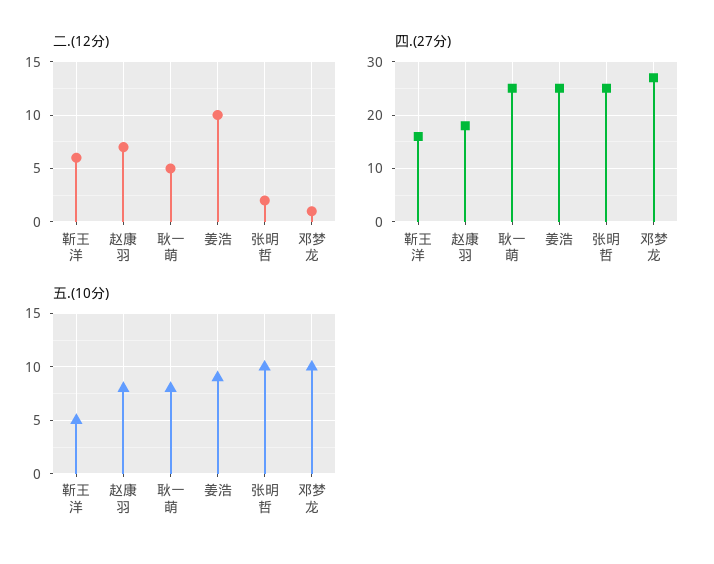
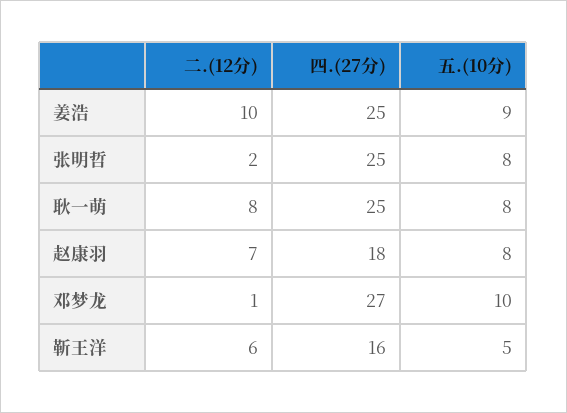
  {
    "二.(12分)": {
      "靳王洋": 6,
      "赵康羽": 7,
-     "耿一萌": 5,
+     "耿一萌": 8,
      "姜浩": 10,
      "张明哲": 2,
      "邓梦龙": 1
    },
    "四.(27分)": {
      "靳王洋": 16,
      "赵康羽": 18,
      "耿一萌": 25,
      "姜浩": 25,
      "张明哲": 25,
      "邓梦龙": 27
    },
    "五.(10分)": {
      "靳王洋": 5,
      "赵康羽": 8,
      "耿一萌": 8,
      "姜浩": 9,
-     "张明哲": 10,
+     "张明哲": 8,
      "邓梦龙": 10
    }
  }

